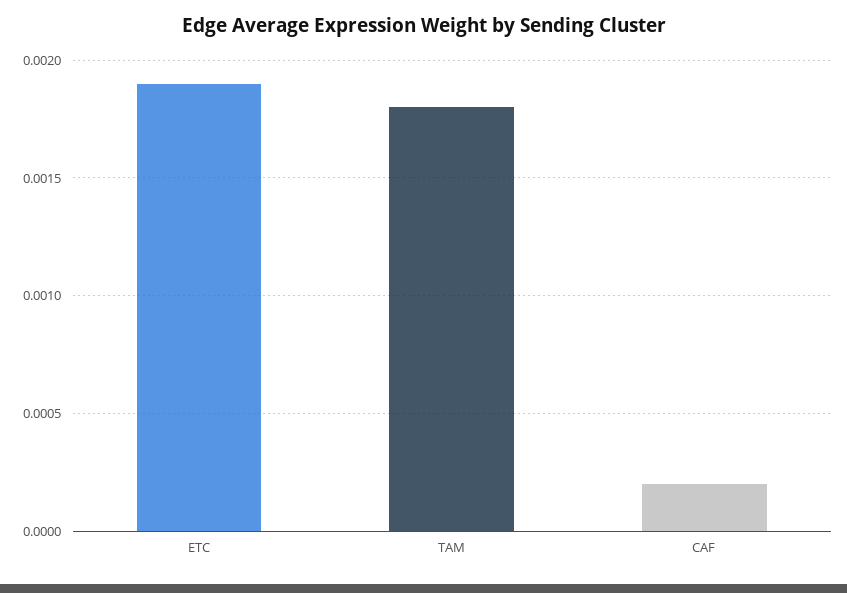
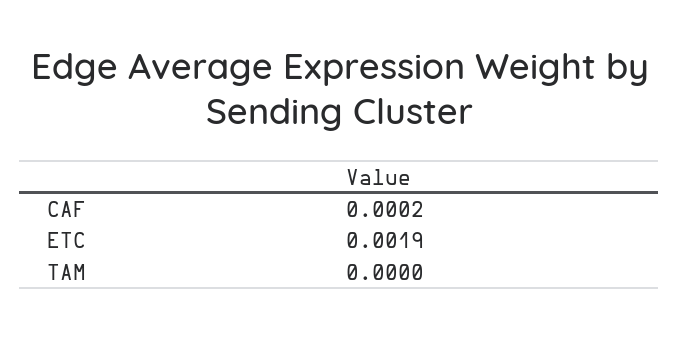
  {
    "ETC": 0.0019,
-   "TAM": 0.0018,
+   "TAM": 0,
    "CAF": 0.0002
  }

